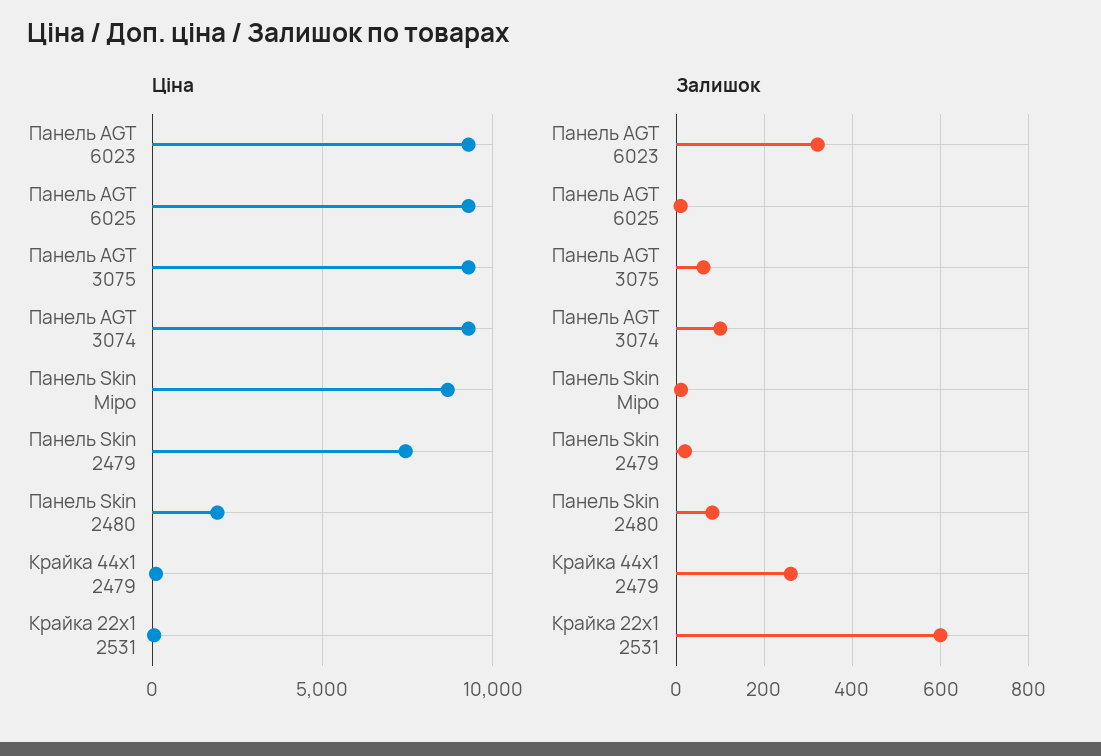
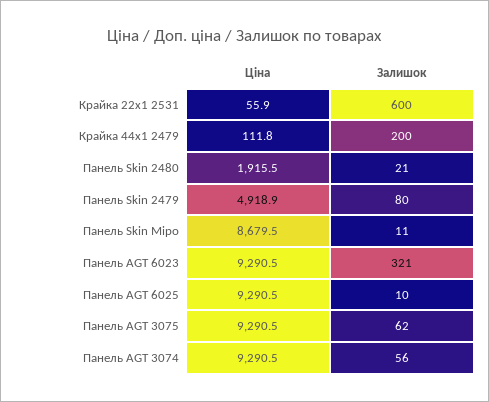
  {
    "Ціна": {
      "Панель AGT 6023": 9290.5,
      "Панель AGT 6025": 9290.5,
      "Панель AGT 3075": 9290.5,
      "Панель AGT 3074": 9290.5,
      "Панель Skin Міро": 8679.5,
-     "Панель Skin 2479": 7500,
+     "Панель Skin 2479": 4918.9,
      "Панель Skin 2480": 1915.5,
      "Крайка 44x1 2479": 111.8,
      "Крайка 22x1 2531": 55.9
    },
    "Залишок": {
      "Панель AGT 6023": 321,
      "Панель AGT 6025": 10,
      "Панель AGT 3075": 62,
-     "Панель AGT 3074": 100,
+     "Панель AGT 3074": 56,
      "Панель Skin Міро": 11,
-     "Панель Skin 2479": 20,
+     "Панель Skin 2479": 80,
-     "Панель Skin 2480": 80,
+     "Панель Skin 2480": 21,
-     "Крайка 44x1 2479": 260,
+     "Крайка 44x1 2479": 200,
      "Крайка 22x1 2531": 600
    }
  }

